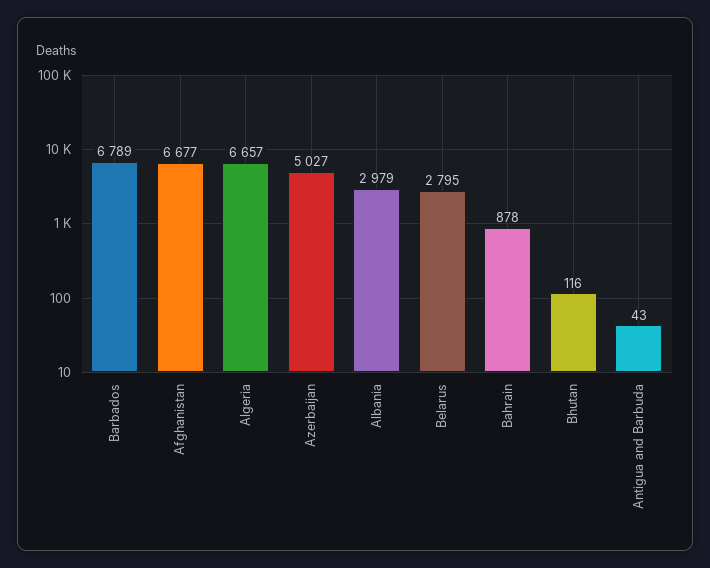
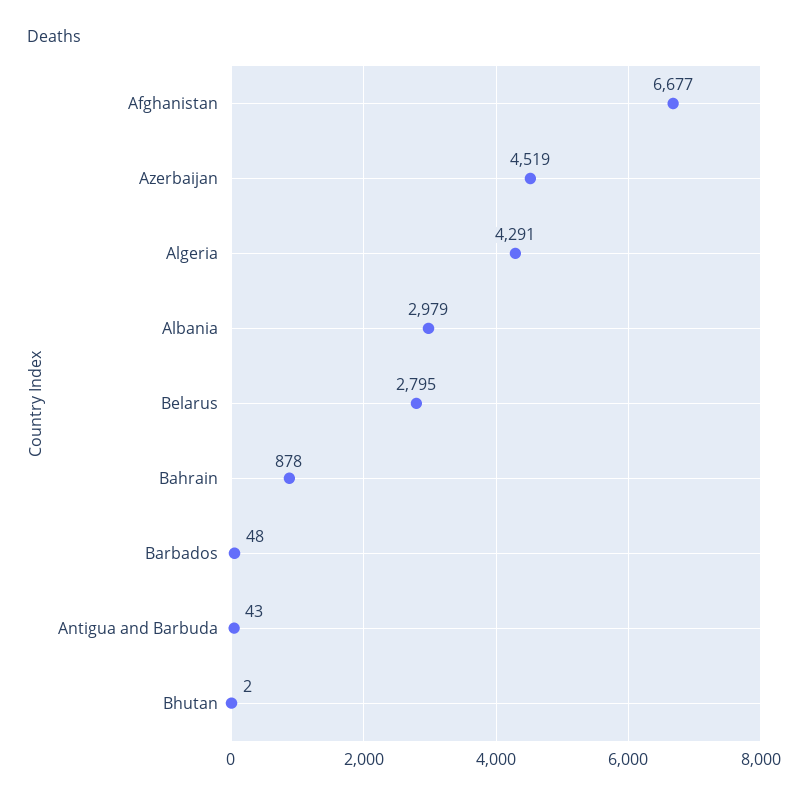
  {
-   "Barbados": 6789,
+   "Barbados": 48,
    "Afghanistan": 6677,
-   "Algeria": 6657,
+   "Algeria": 4291,
-   "Azerbaijan": 5027,
+   "Azerbaijan": 4519,
    "Albania": 2979,
    "Belarus": 2795,
    "Bahrain": 878,
-   "Bhutan": 116,
+   "Bhutan": 2,
    "Antigua and Barbuda": 43
  }

